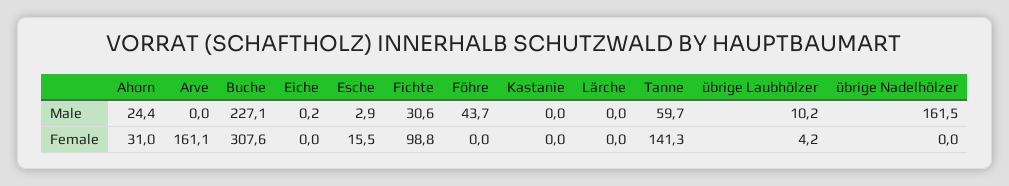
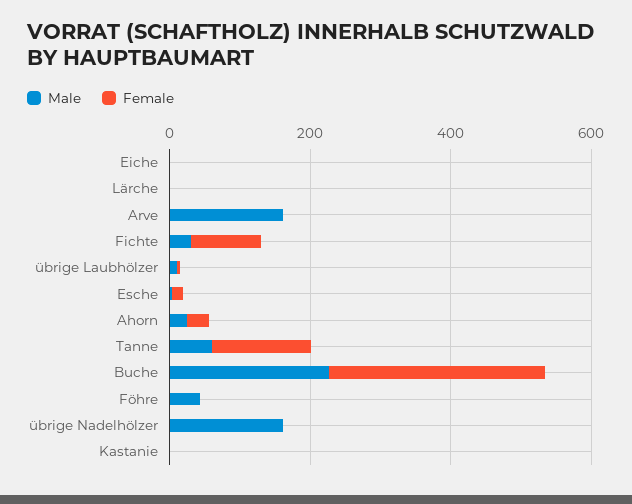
  {
    "Male": {
      "Ahorn": 24.4,
-     "Arve": 0,
+     "Arve": 150,
      "Buche": 227.1,
      "Eiche": 0.2,
      "Esche": 2.9,
      "Fichte": 30.6,
      "Föhre": 43.7,
      "Kastanie": 0,
      "Lärche": 0,
      "Tanne": 59.7,
      "übrige Laubhölzer": 10.2,
      "übrige Nadelhölzer": 161.5
    },
    "Female": {
      "Ahorn": 31,
-     "Arve": 161.1,
+     "Arve": 0,
      "Buche": 307.6,
      "Eiche": 0,
      "Esche": 15.5,
      "Fichte": 98.8,
      "Föhre": 0,
      "Kastanie": 0,
      "Lärche": 0,
      "Tanne": 141.3,
      "übrige Laubhölzer": 4.2,
      "übrige Nadelhölzer": 0
    }
  }

